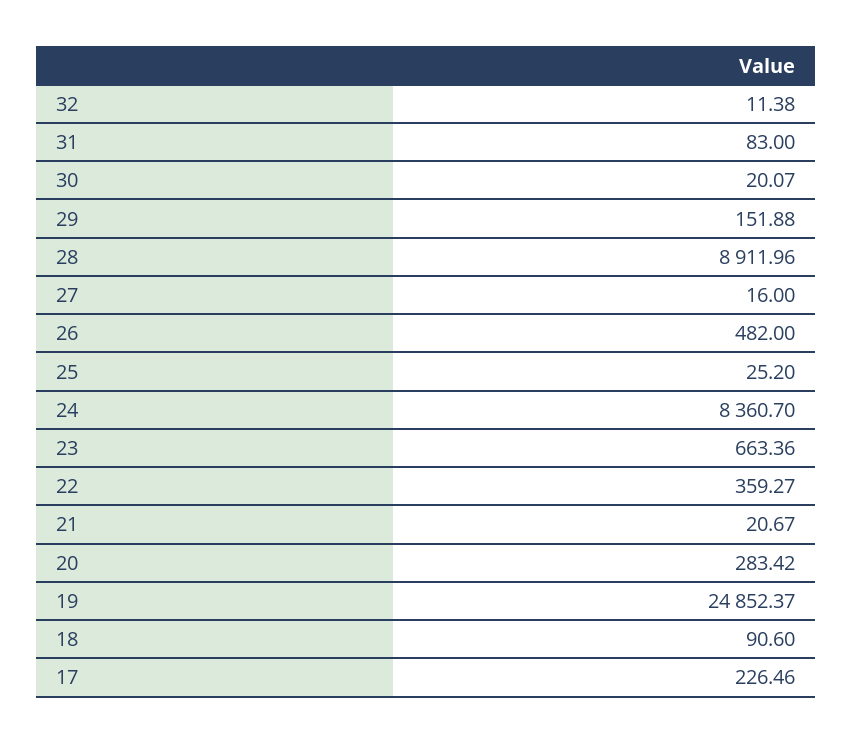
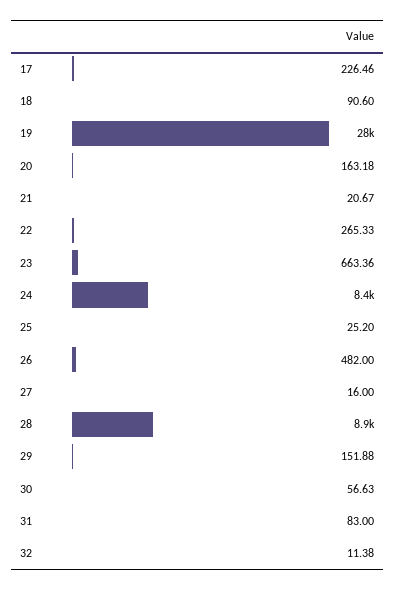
  {
    "32": 11.38,
    "31": 83,
-   "30": 20.07,
+   "30": 56.63,
    "29": 151.88,
    "28": 8911.96,
    "27": 16,
    "26": 482,
    "25": 25.2,
    "24": 8360.7,
    "23": 663.36,
-   "22": 359.27,
+   "22": 265.33,
    "21": 20.67,
-   "20": 283.42,
+   "20": 163.18,
-   "19": 24852.37,
+   "19": 28000,
    "18": 90.6,
    "17": 226.46
  }

